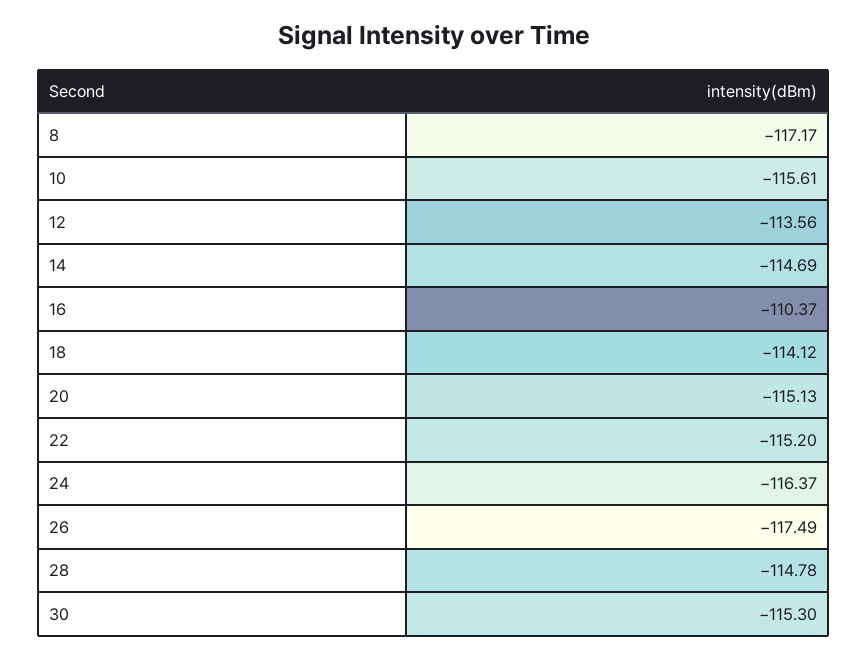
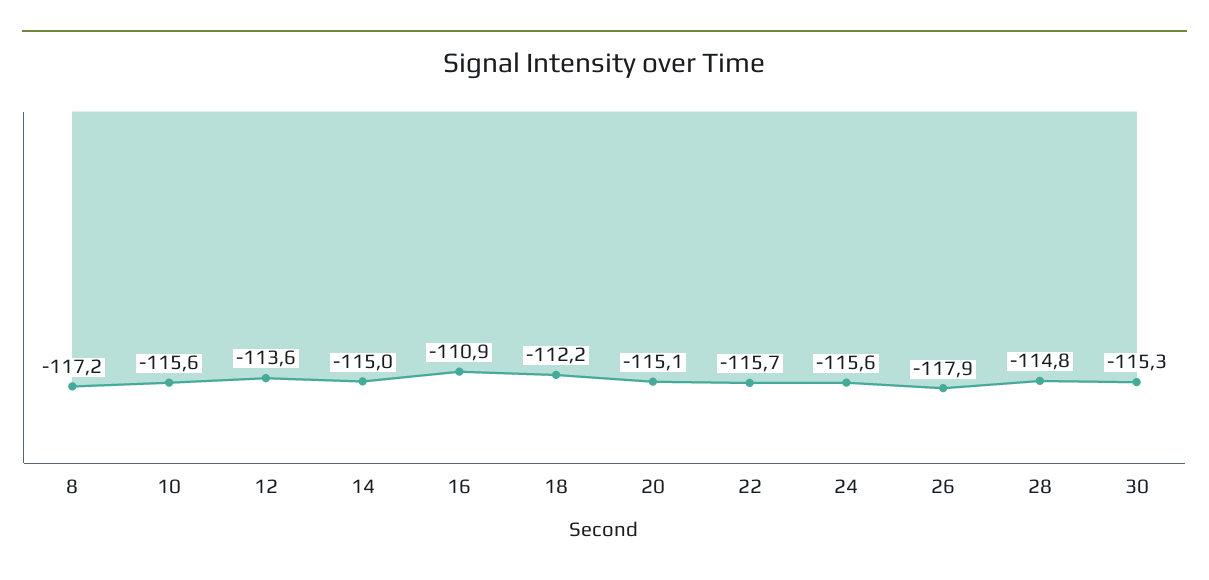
  {
    "8": -117.17,
    "10": -115.61,
    "12": -113.56,
-   "14": -114.69,
+   "14": -115,
-   "16": -110.37,
+   "16": -110.9,
-   "18": -114.12,
+   "18": -112.2,
    "20": -115.13,
-   "22": -115.2,
+   "22": -115.7,
-   "24": -116.37,
+   "24": -115.6,
-   "26": -117.49,
+   "26": -117.9,
    "28": -114.78,
    "30": -115.3
  }

